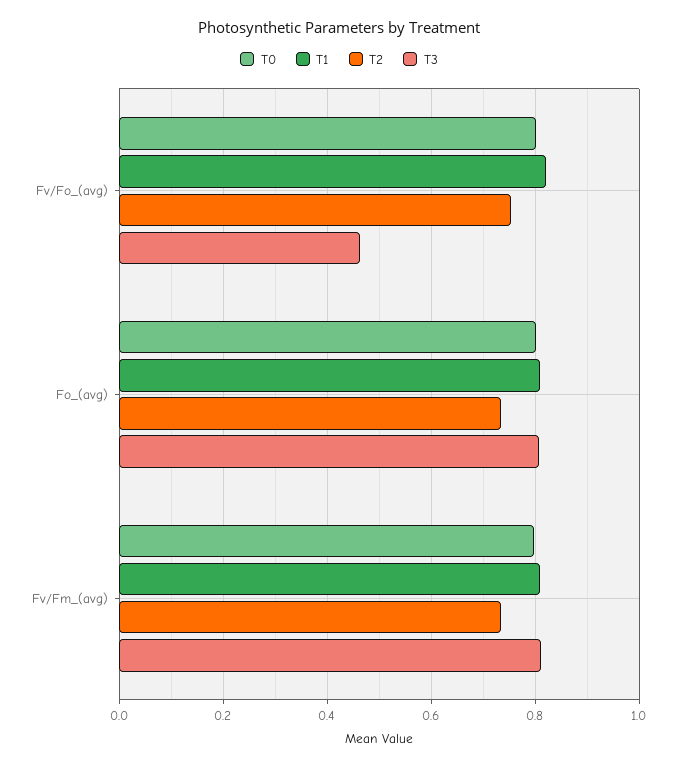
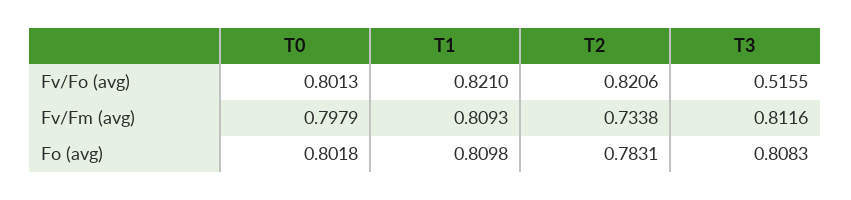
  {
    "T0": {
      "Fv/Fo_(avg)": 0.8013,
      "Fo_(avg)": 0.8018,
      "Fv/Fm_(avg)": 0.7979
    },
    "T1": {
      "Fv/Fo_(avg)": 0.821,
      "Fo_(avg)": 0.8098,
      "Fv/Fm_(avg)": 0.8093
    },
    "T2": {
-     "Fv/Fo_(avg)": 0.76,
+     "Fv/Fo_(avg)": 0.8206,
-     "Fo_(avg)": 0.74,
+     "Fo_(avg)": 0.7831,
      "Fv/Fm_(avg)": 0.7338
    },
    "T3": {
-     "Fv/Fo_(avg)": 0.46,
+     "Fv/Fo_(avg)": 0.5155,
      "Fo_(avg)": 0.8083,
      "Fv/Fm_(avg)": 0.8116
    }
  }

